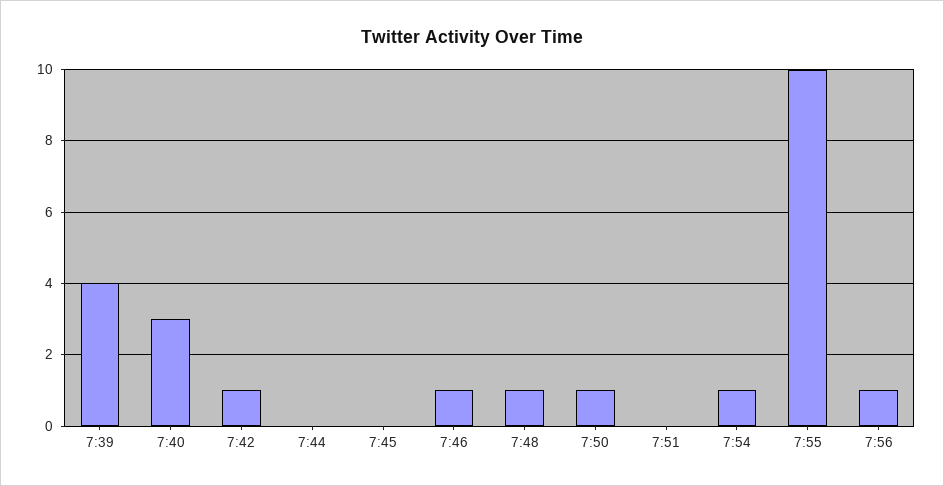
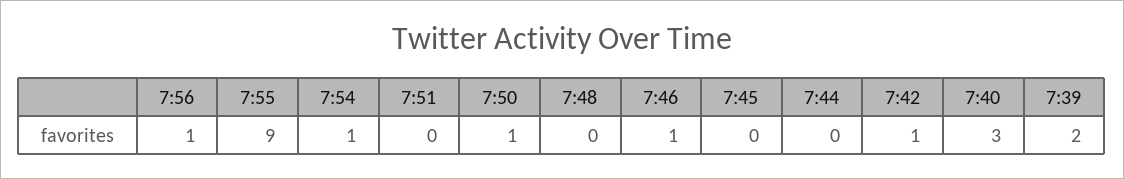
  {
-   "7:39": 4,
+   "7:39": 2,
    "7:40": 3,
    "7:42": 1,
    "7:44": 0,
    "7:45": 0,
    "7:46": 1,
-   "7:48": 1,
+   "7:48": 0,
    "7:50": 1,
    "7:51": 0,
    "7:54": 1,
-   "7:55": 10,
+   "7:55": 9,
    "7:56": 1
  }

